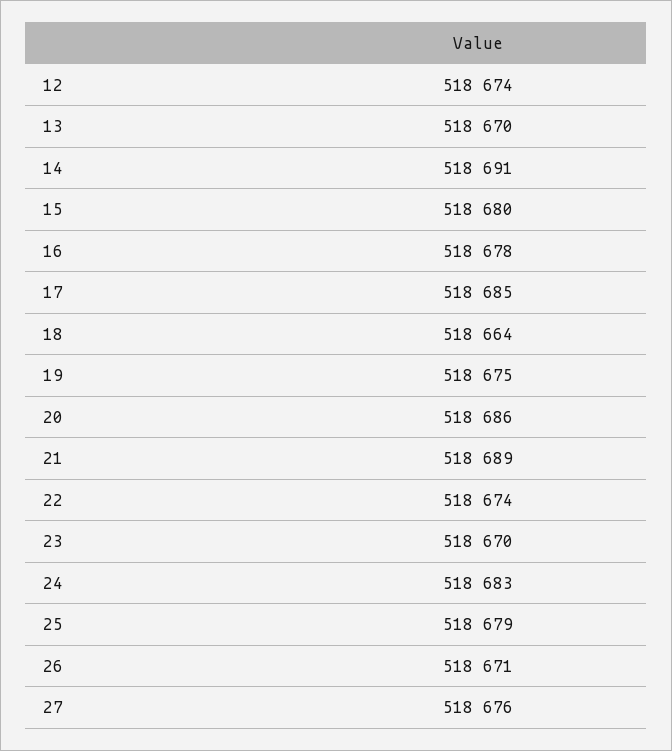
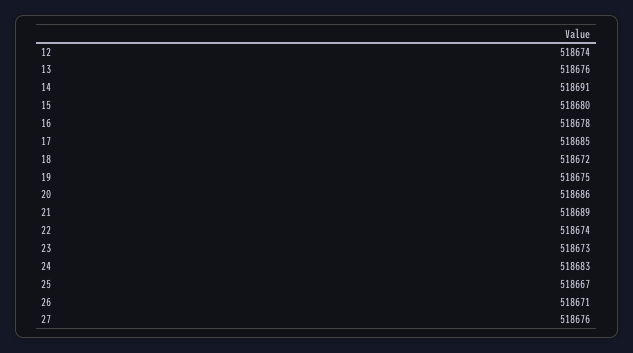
  {
    "12": 518674,
-   "13": 518670,
+   "13": 518676,
    "14": 518691,
    "15": 518680,
    "16": 518678,
    "17": 518685,
-   "18": 518664,
+   "18": 518672,
    "19": 518675,
    "20": 518686,
    "21": 518689,
    "22": 518674,
-   "23": 518670,
+   "23": 518673,
    "24": 518683,
-   "25": 518679,
+   "25": 518667,
    "26": 518671,
    "27": 518676
  }

